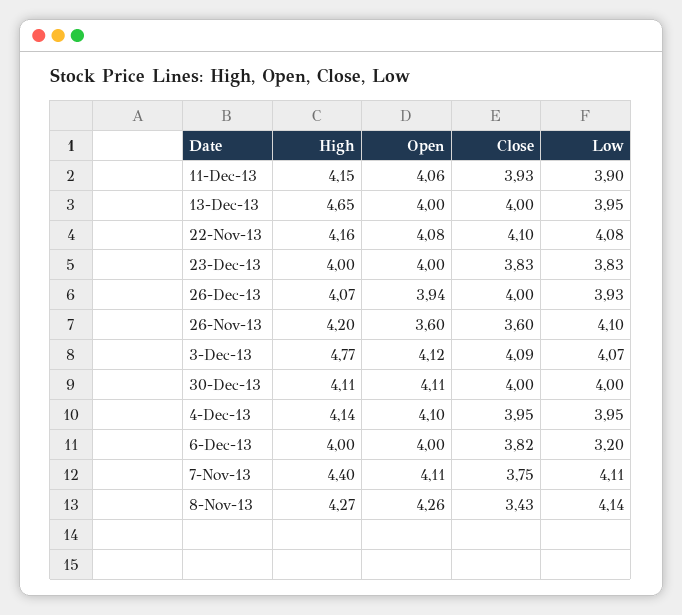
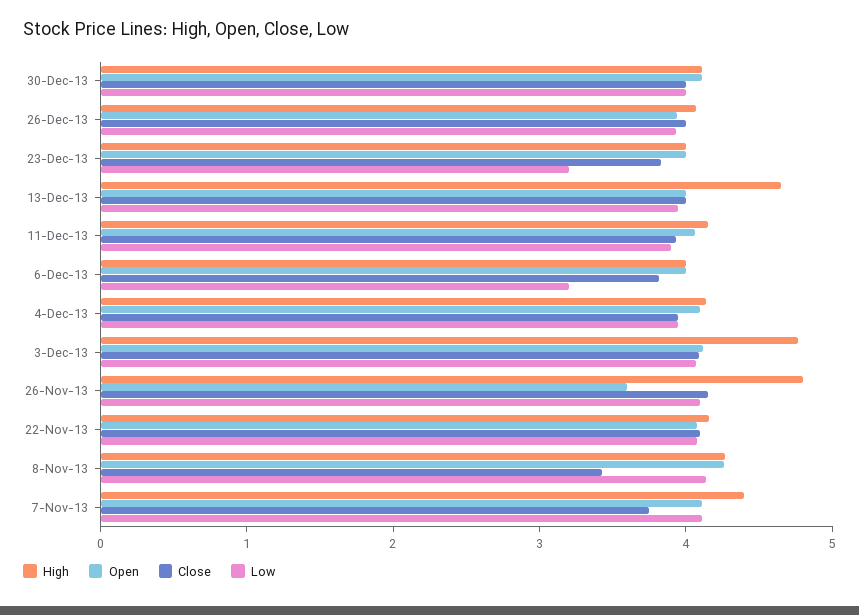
  {
    "High": {
      "11-Dec-13": 4.15,
      "13-Dec-13": 4.65,
      "22-Nov-13": 4.16,
      "23-Dec-13": 4,
      "26-Dec-13": 4.07,
-     "26-Nov-13": 4.2,
+     "26-Nov-13": 4.8,
      "3-Dec-13": 4.77,
      "30-Dec-13": 4.11,
      "4-Dec-13": 4.14,
      "6-Dec-13": 4,
      "7-Nov-13": 4.4,
      "8-Nov-13": 4.27
    },
    "Open": {
      "11-Dec-13": 4.06,
      "13-Dec-13": 4,
      "22-Nov-13": 4.08,
      "23-Dec-13": 4,
      "26-Dec-13": 3.94,
      "26-Nov-13": 3.6,
      "3-Dec-13": 4.12,
      "30-Dec-13": 4.11,
      "4-Dec-13": 4.1,
      "6-Dec-13": 4,
      "7-Nov-13": 4.11,
      "8-Nov-13": 4.26
    },
    "Close": {
      "11-Dec-13": 3.93,
      "13-Dec-13": 4,
      "22-Nov-13": 4.1,
      "23-Dec-13": 3.83,
      "26-Dec-13": 4,
-     "26-Nov-13": 3.6,
+     "26-Nov-13": 4.2,
      "3-Dec-13": 4.09,
      "30-Dec-13": 4,
      "4-Dec-13": 3.95,
      "6-Dec-13": 3.82,
      "7-Nov-13": 3.75,
      "8-Nov-13": 3.43
    },
    "Low": {
      "11-Dec-13": 3.9,
      "13-Dec-13": 3.95,
      "22-Nov-13": 4.08,
-     "23-Dec-13": 3.83,
+     "23-Dec-13": 3.2,
      "26-Dec-13": 3.93,
      "26-Nov-13": 4.1,
      "3-Dec-13": 4.07,
      "30-Dec-13": 4,
      "4-Dec-13": 3.95,
      "6-Dec-13": 3.2,
      "7-Nov-13": 4.11,
      "8-Nov-13": 4.14
    }
  }

